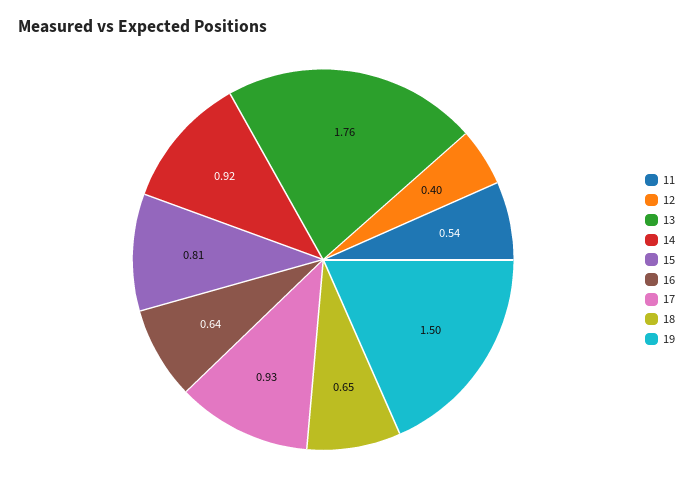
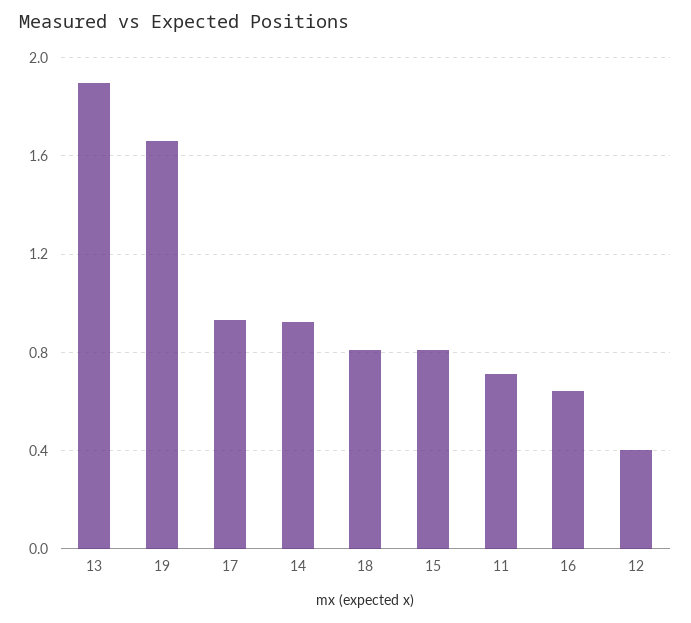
  {
-   "11": 0.54,
+   "11": 0.7,
    "12": 0.4,
-   "13": 1.76,
+   "13": 1.9,
    "14": 0.92,
    "15": 0.81,
    "16": 0.64,
    "17": 0.93,
-   "18": 0.65,
+   "18": 0.8,
-   "19": 1.5
+   "19": 1.65
  }

